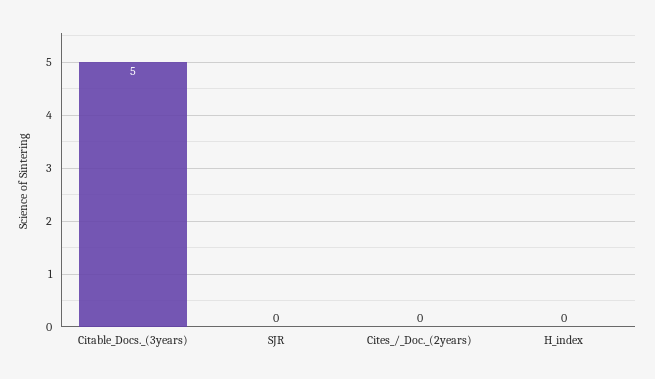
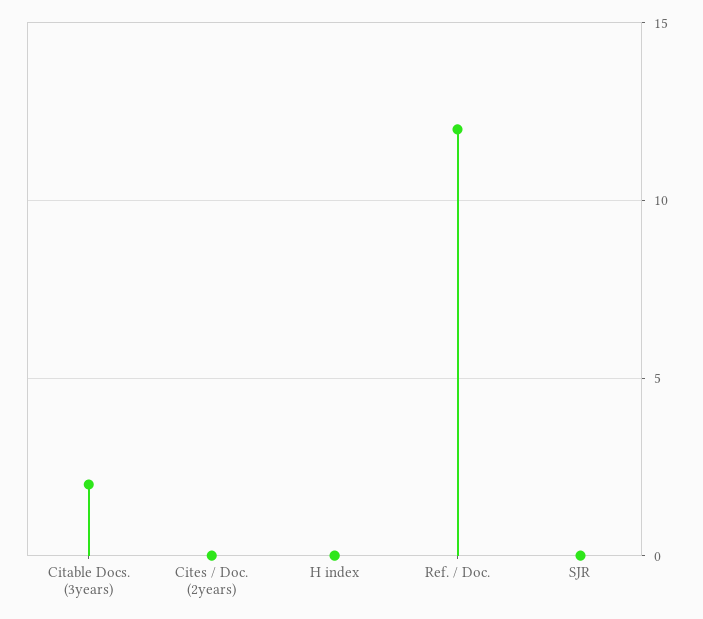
  {
-   "Citable_Docs._(3years)": 5,
+   "Citable_Docs._(3years)": 2,
    "SJR": 0,
    "Cites_/_Doc._(2years)": 0,
-   "H_index": 0
+   "H_index": 0,
+   "Ref. / Doc.": 12
  }

